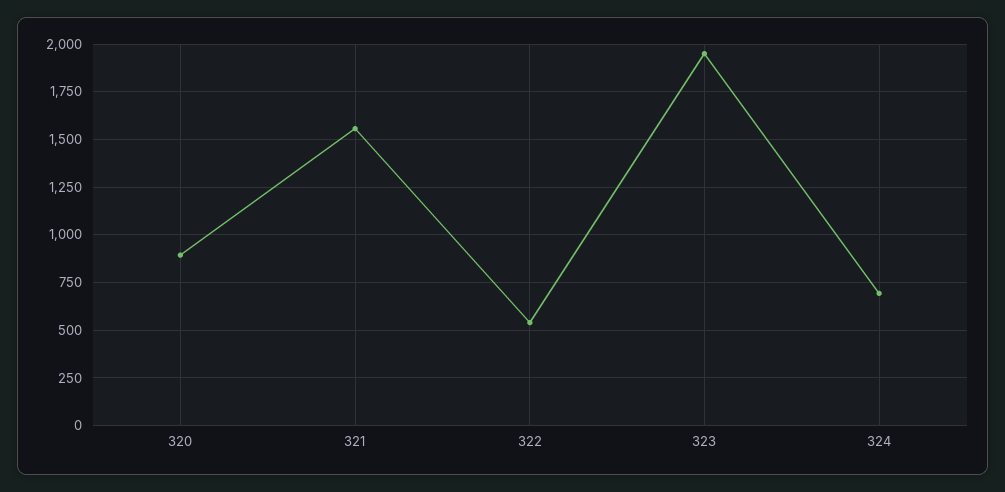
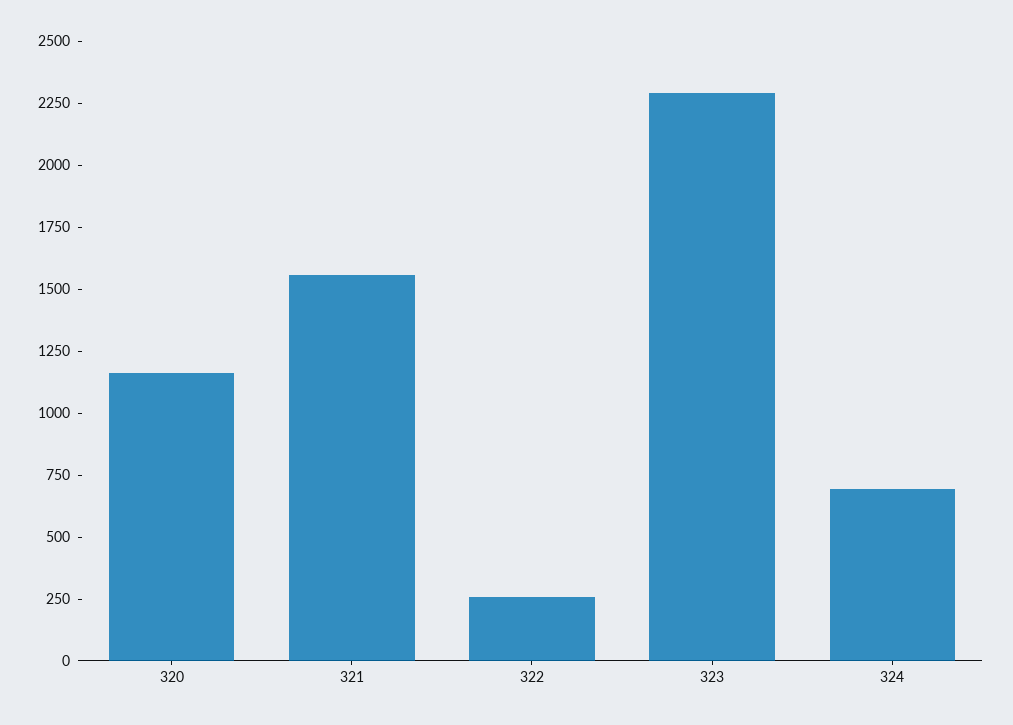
  {
-   "320": 900,
+   "320": 1150,
    "321": 1550,
-   "322": 550,
+   "322": 250,
-   "323": 1950,
+   "323": 2300,
    "324": 700
  }

